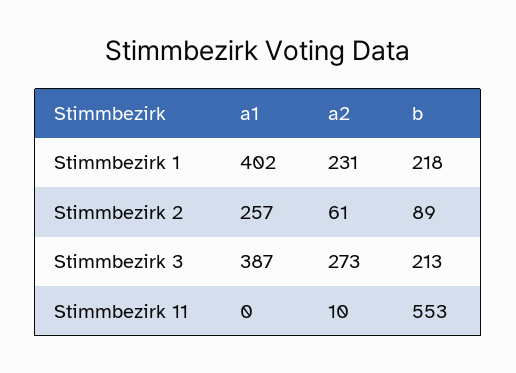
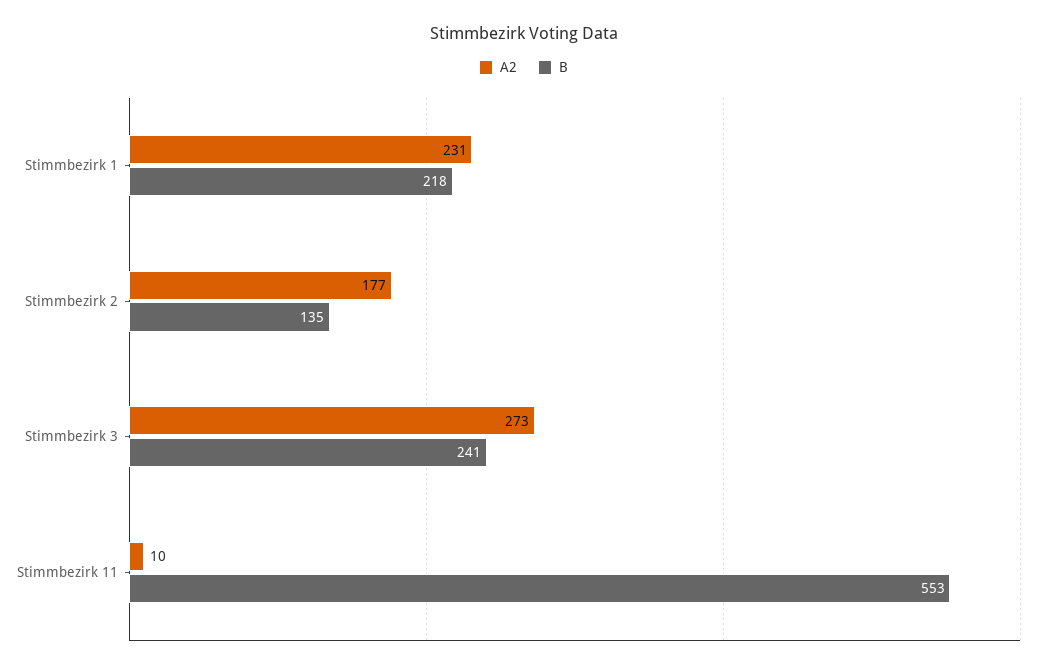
  {
-   "a1": {
-     "Stimmbezirk 1": 402,
-     "Stimmbezirk 2": 257,
-     "Stimmbezirk 3": 387,
-     "Stimmbezirk 11": 0
-   },
    "a2": {
      "Stimmbezirk 1": 231,
-     "Stimmbezirk 2": 61,
+     "Stimmbezirk 2": 177,
      "Stimmbezirk 3": 273,
      "Stimmbezirk 11": 10
    },
    "b": {
      "Stimmbezirk 1": 218,
-     "Stimmbezirk 2": 89,
+     "Stimmbezirk 2": 135,
-     "Stimmbezirk 3": 213,
+     "Stimmbezirk 3": 241,
      "Stimmbezirk 11": 553
    }
  }

